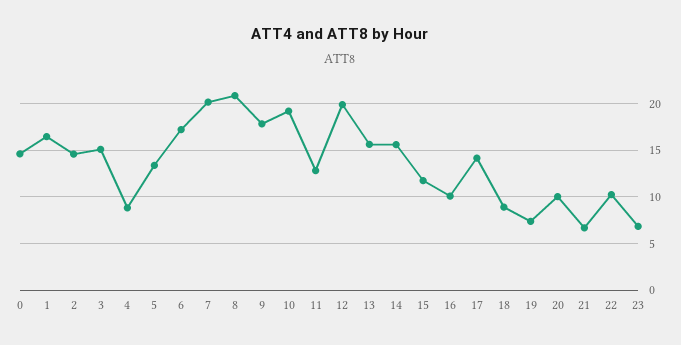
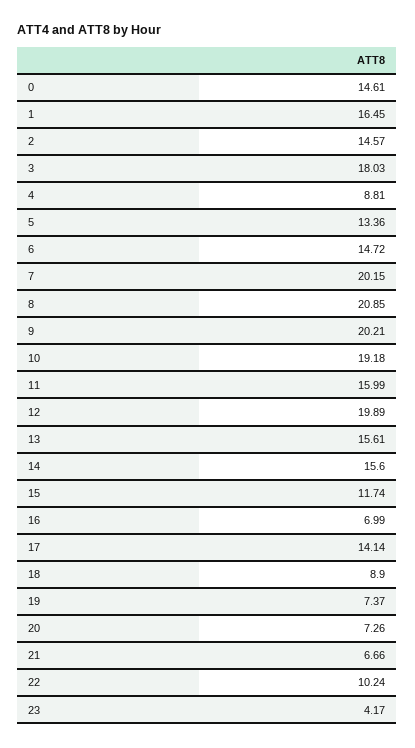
  {
    "0": 14.61,
    "1": 16.45,
    "2": 14.57,
-   "3": 15,
+   "3": 18.03,
    "4": 8.81,
    "5": 13.36,
-   "6": 17,
+   "6": 14.72,
    "7": 20.15,
    "8": 20.85,
-   "9": 18,
+   "9": 20.21,
    "10": 19.18,
-   "11": 13,
+   "11": 15.99,
    "12": 19.89,
    "13": 15.61,
    "14": 15.6,
    "15": 11.74,
-   "16": 10,
+   "16": 6.99,
    "17": 14.14,
    "18": 8.9,
    "19": 7.37,
-   "20": 10,
+   "20": 7.26,
    "21": 6.66,
    "22": 10.24,
-   "23": 7
+   "23": 4.17
  }

